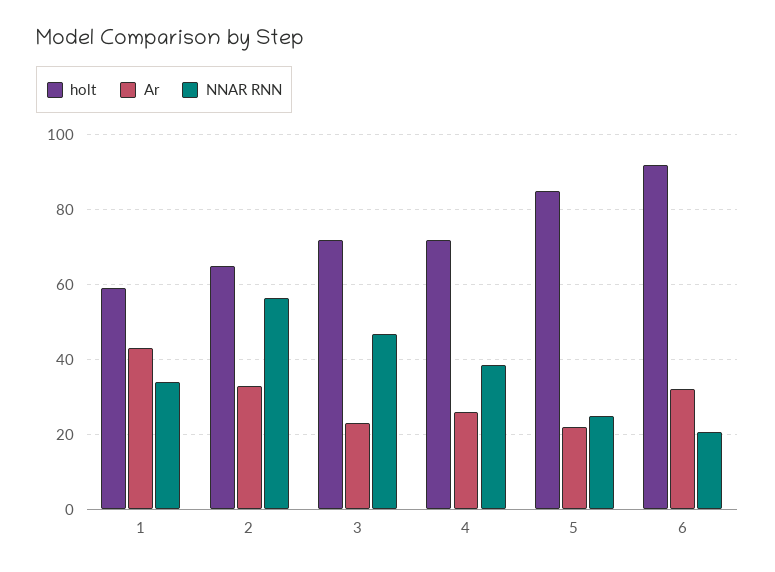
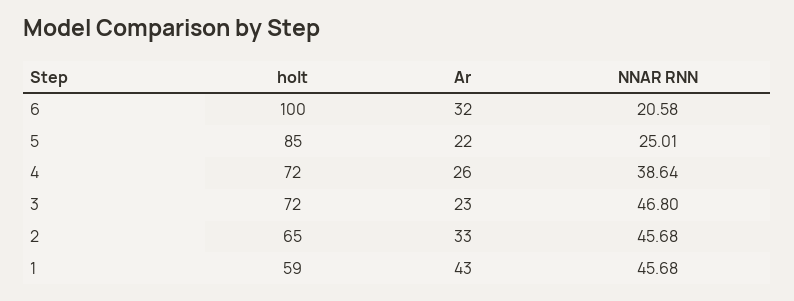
  {
    "holt": {
      "1": 59,
      "2": 65,
      "3": 72,
      "4": 72,
      "5": 85,
-     "6": 92
+     "6": 100
    },
    "Ar": {
      "1": 43,
      "2": 33,
      "3": 23,
      "4": 26,
      "5": 22,
      "6": 32
    },
    "NNAR RNN": {
-     "1": 34,
+     "1": 45.68,
-     "2": 56,
+     "2": 45.68,
      "3": 46.8,
      "4": 38.64,
      "5": 25.01,
      "6": 20.58
    }
  }

